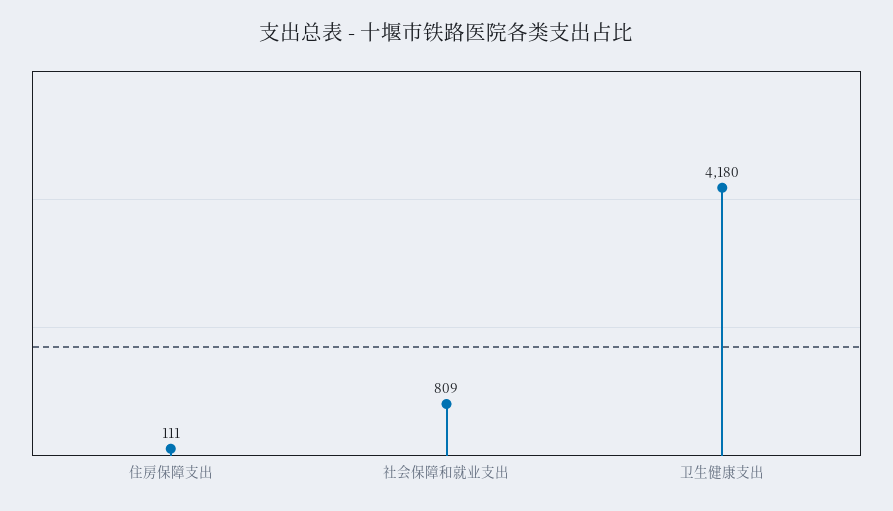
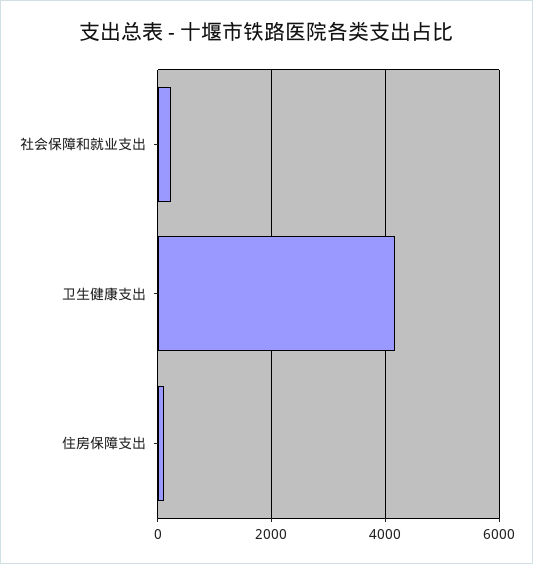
  {
    "住房保障支出": 111,
-   "社会保障和就业支出": 809,
+   "社会保障和就业支出": 200,
    "卫生健康支出": 4180
  }

